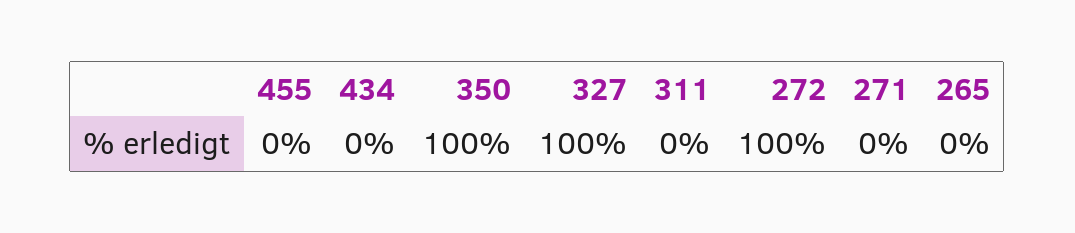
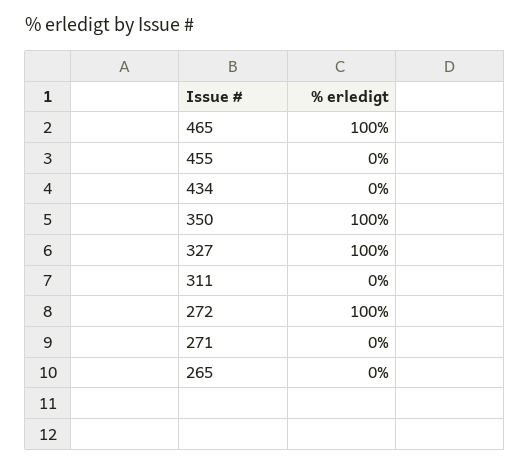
  {
    "455": 0,
    "434": 0,
    "350": 100,
    "327": 100,
    "311": 0,
    "272": 100,
    "271": 0,
-   "265": 0
+   "265": 0,
+   "465": 100
  }

